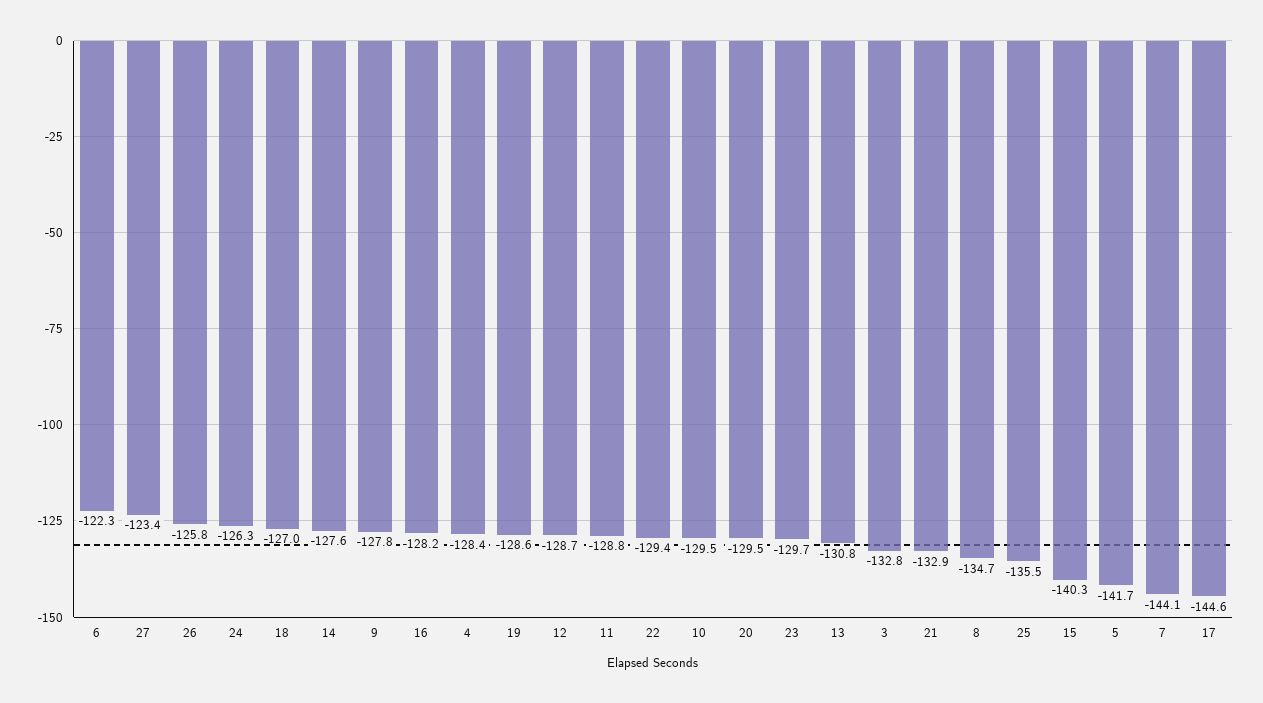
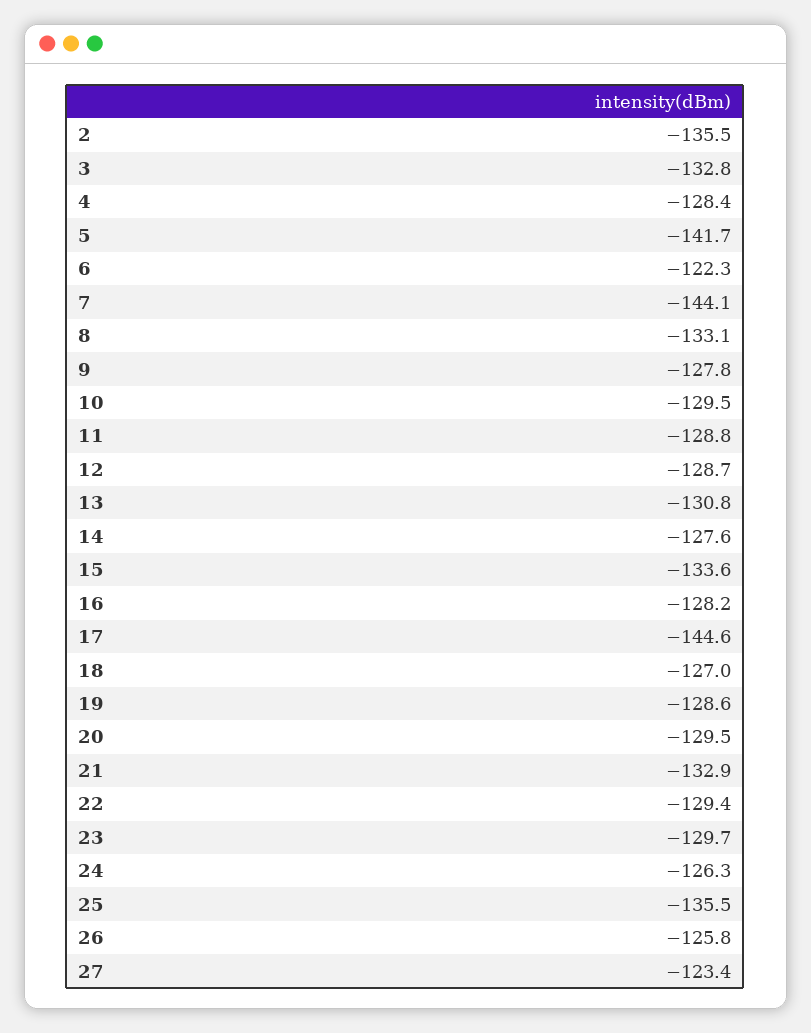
  {
    "6": -122.3,
    "27": -123.4,
    "26": -125.8,
    "24": -126.3,
    "18": -127,
    "14": -127.6,
    "9": -127.8,
    "16": -128.2,
    "4": -128.4,
    "19": -128.6,
    "12": -128.7,
    "11": -128.8,
    "22": -129.4,
    "10": -129.5,
    "20": -129.5,
    "23": -129.7,
    "13": -130.8,
    "3": -132.8,
    "21": -132.9,
-   "8": -134.7,
+   "8": -133.1,
    "25": -135.5,
-   "15": -140.3,
+   "15": -133.6,
    "5": -141.7,
    "7": -144.1,
-   "17": -144.6
+   "17": -144.6,
+   "2": -135.5
  }

